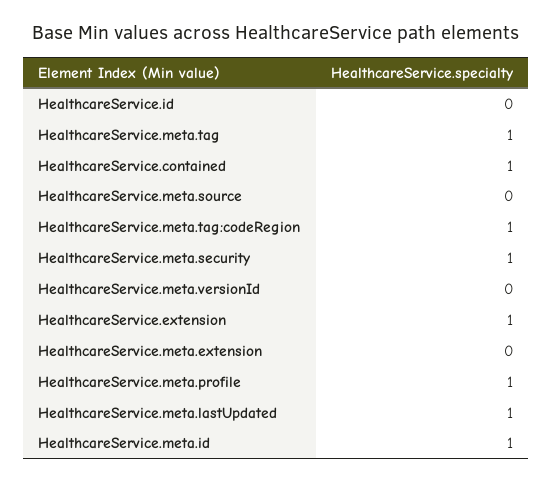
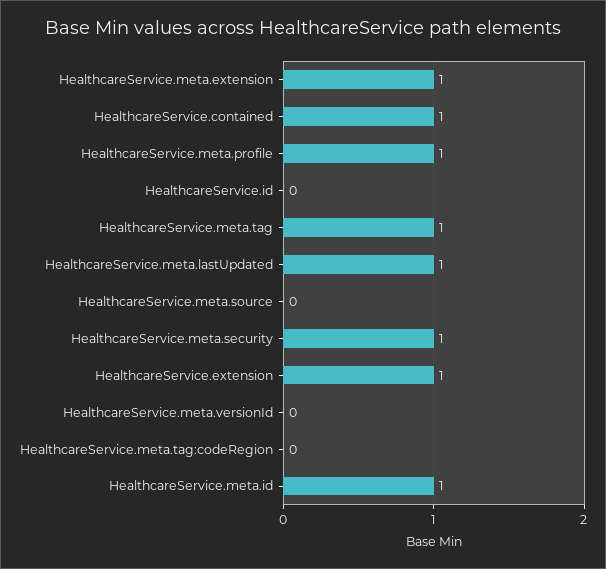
  {
    "HealthcareService.id": 0,
    "HealthcareService.meta.tag": 1,
    "HealthcareService.contained": 1,
    "HealthcareService.meta.source": 0,
-   "HealthcareService.meta.tag:codeRegion": 1,
+   "HealthcareService.meta.tag:codeRegion": 0,
    "HealthcareService.meta.security": 1,
    "HealthcareService.meta.versionId": 0,
    "HealthcareService.extension": 1,
-   "HealthcareService.meta.extension": 0,
+   "HealthcareService.meta.extension": 1,
    "HealthcareService.meta.profile": 1,
    "HealthcareService.meta.lastUpdated": 1,
    "HealthcareService.meta.id": 1
  }

